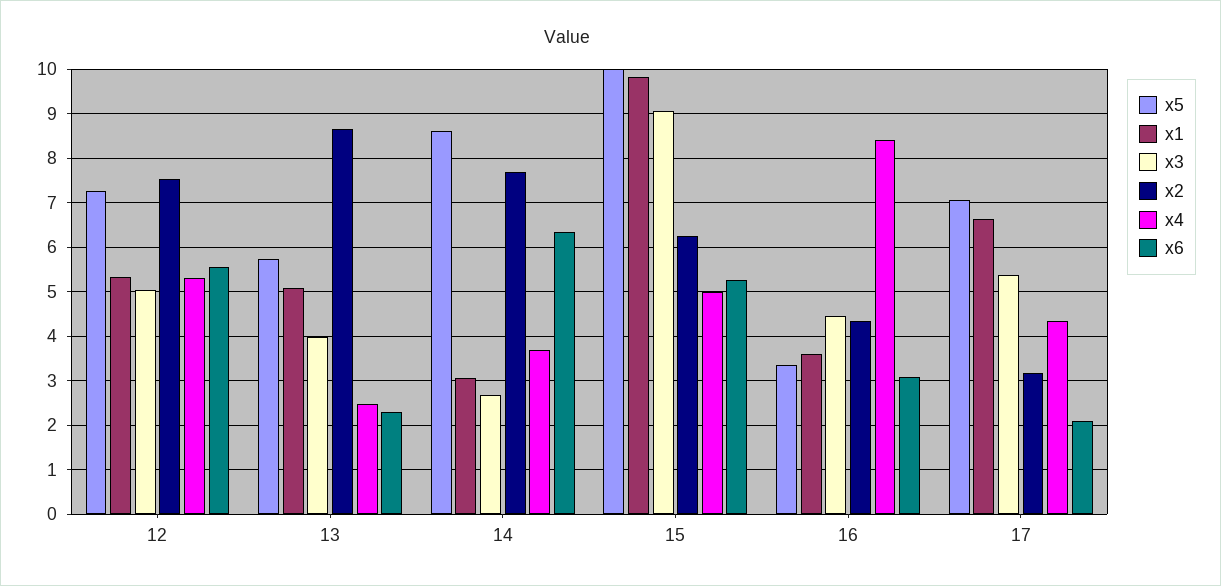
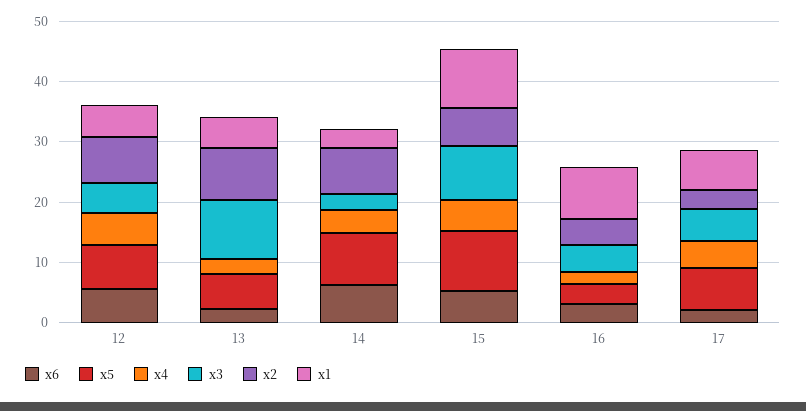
  {
    "x5": {
      "12": 7.2,
      "13": 5.8,
      "14": 8.6,
      "15": 10,
      "16": 3.4,
      "17": 7
    },
    "x1": {
      "12": 5.4,
      "13": 5,
      "14": 3,
      "15": 9.8,
-     "16": 3.6,
+     "16": 8,
      "17": 6.6
    },
    "x3": {
      "12": 5,
-     "13": 4,
+     "13": 10,
      "14": 2.6,
      "15": 9,
      "16": 4.4,
      "17": 5.4
    },
    "x2": {
      "12": 7.6,
      "13": 8.6,
      "14": 7.6,
      "15": 6.2,
      "16": 4.4,
      "17": 3.2
    },
    "x4": {
      "12": 5.4,
      "13": 2.4,
      "14": 3.8,
      "15": 5,
-     "16": 8.4,
+     "16": 2,
      "17": 4.4
    },
    "x6": {
      "12": 5.6,
      "13": 2.2,
      "14": 6.4,
      "15": 5.2,
      "16": 3,
      "17": 2
    }
  }

